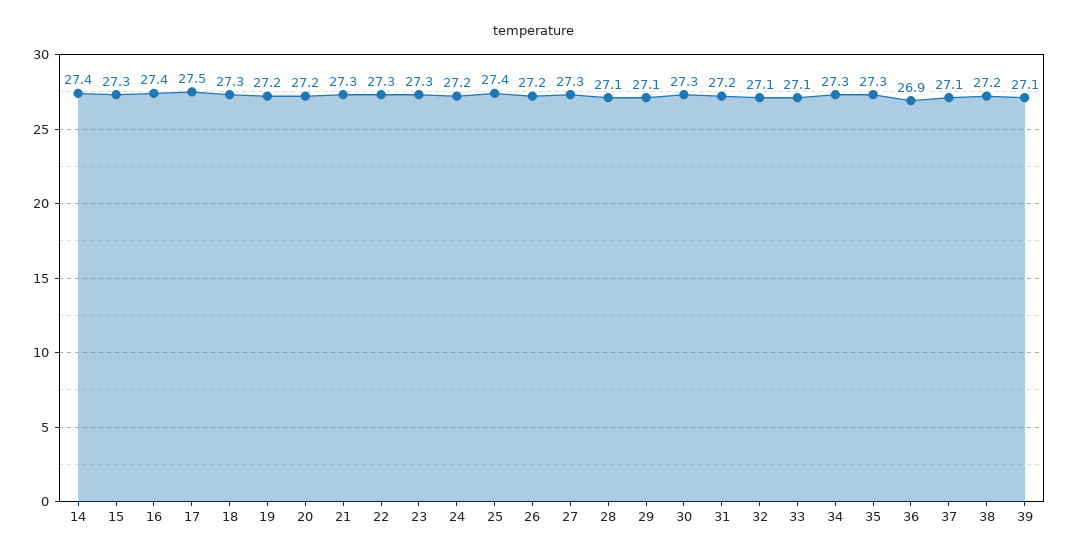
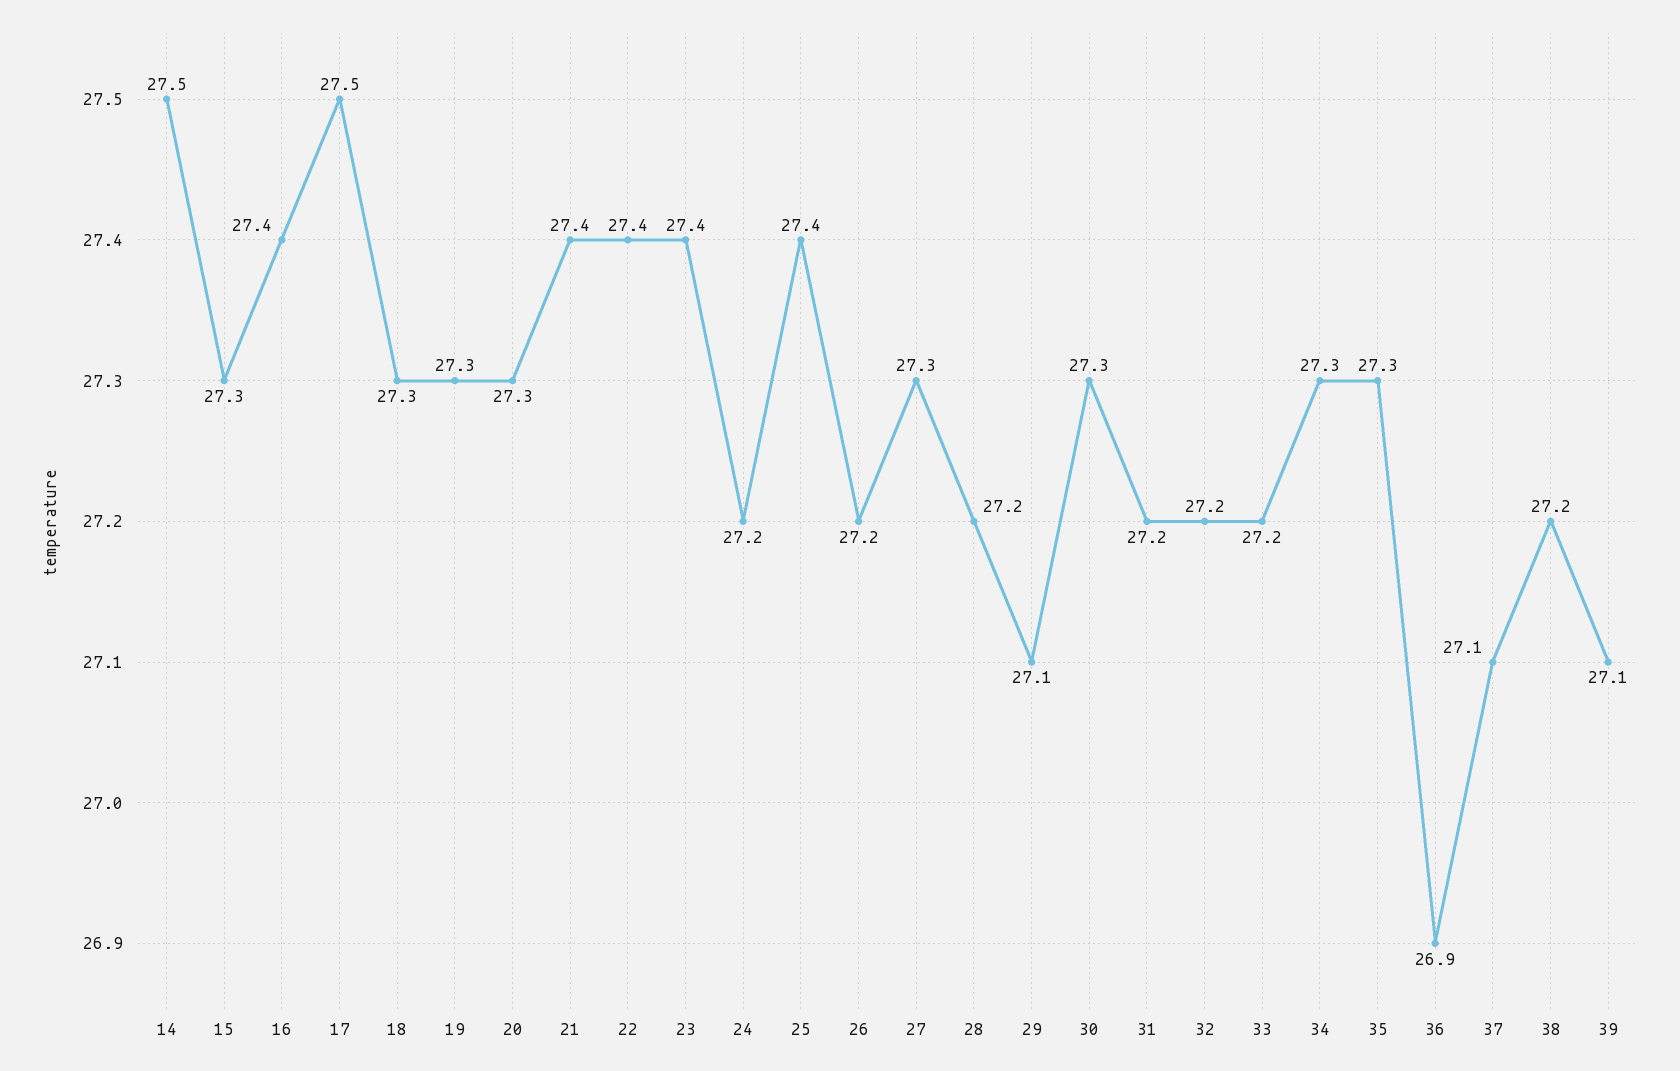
  {
-   "14": 27.4,
+   "14": 27.5,
    "15": 27.3,
    "16": 27.4,
    "17": 27.5,
    "18": 27.3,
-   "19": 27.2,
+   "19": 27.3,
-   "20": 27.2,
+   "20": 27.3,
-   "21": 27.3,
+   "21": 27.4,
-   "22": 27.3,
+   "22": 27.4,
-   "23": 27.3,
+   "23": 27.4,
    "24": 27.2,
    "25": 27.4,
    "26": 27.2,
    "27": 27.3,
-   "28": 27.1,
+   "28": 27.2,
    "29": 27.1,
    "30": 27.3,
    "31": 27.2,
-   "32": 27.1,
+   "32": 27.2,
-   "33": 27.1,
+   "33": 27.2,
    "34": 27.3,
    "35": 27.3,
    "36": 26.9,
    "37": 27.1,
    "38": 27.2,
    "39": 27.1
  }

